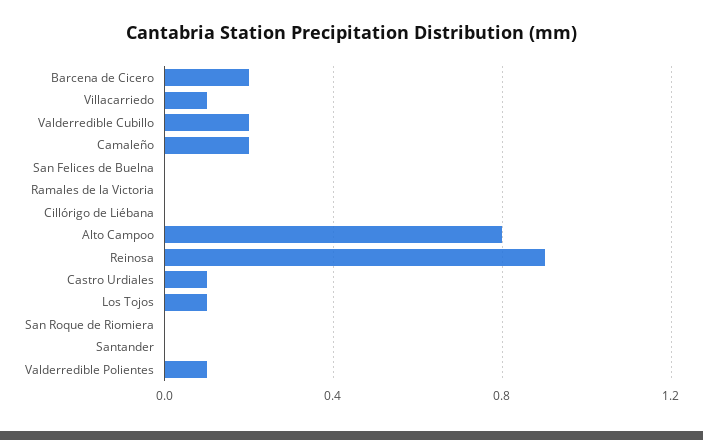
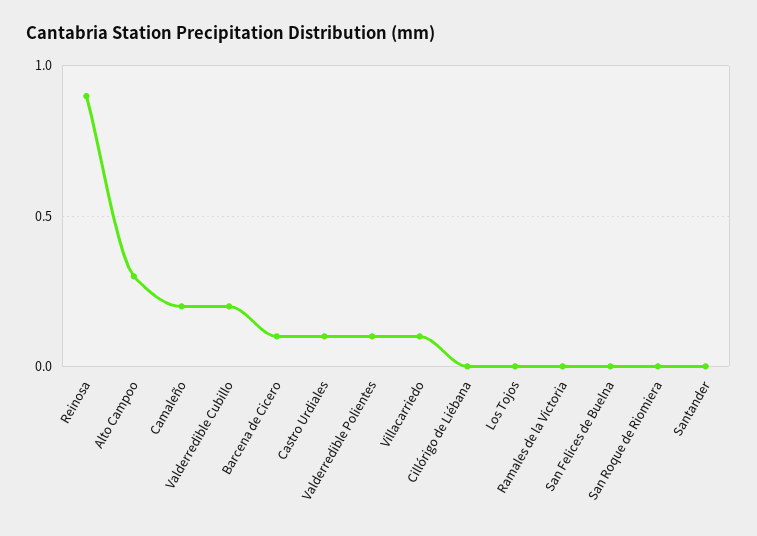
  {
-   "Barcena de Cicero": 0.2,
+   "Barcena de Cicero": 0.1,
    "Villacarriedo": 0.1,
    "Valderredible Cubillo": 0.2,
    "Camaleño": 0.2,
    "San Felices de Buelna": 0,
    "Ramales de la Victoria": 0,
    "Cillórigo de Liébana": 0,
-   "Alto Campoo": 0.8,
+   "Alto Campoo": 0.3,
    "Reinosa": 0.9,
    "Castro Urdiales": 0.1,
-   "Los Tojos": 0.1,
+   "Los Tojos": 0,
    "San Roque de Riomiera": 0,
    "Santander": 0,
    "Valderredible Polientes": 0.1
  }

